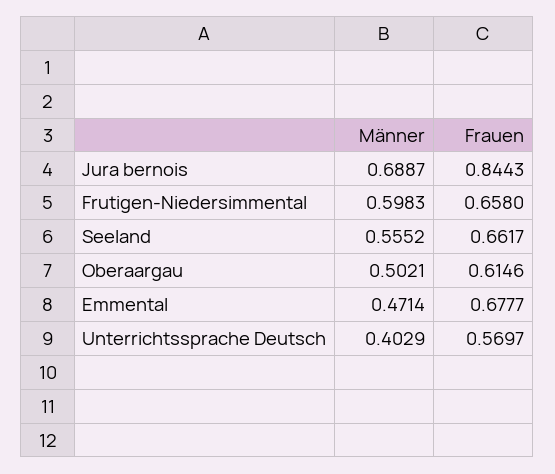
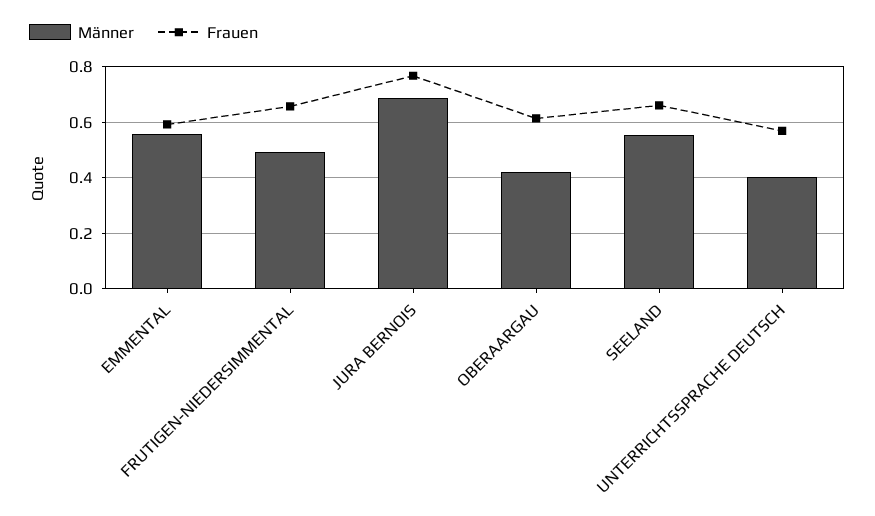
  {
    "Männer": {
      "Jura bernois": 0.6887,
-     "Frutigen-Niedersimmental": 0.5983,
+     "Frutigen-Niedersimmental": 0.5,
      "Seeland": 0.5552,
-     "Oberaargau": 0.5021,
+     "Oberaargau": 0.425,
-     "Emmental": 0.4714,
+     "Emmental": 0.55,
      "Unterrichtssprache Deutsch": 0.4029
    },
    "Frauen": {
-     "Jura bernois": 0.8443,
+     "Jura bernois": 0.775,
      "Frutigen-Niedersimmental": 0.658,
      "Seeland": 0.6617,
      "Oberaargau": 0.6146,
-     "Emmental": 0.6777,
+     "Emmental": 0.6,
      "Unterrichtssprache Deutsch": 0.5697
    }
  }

